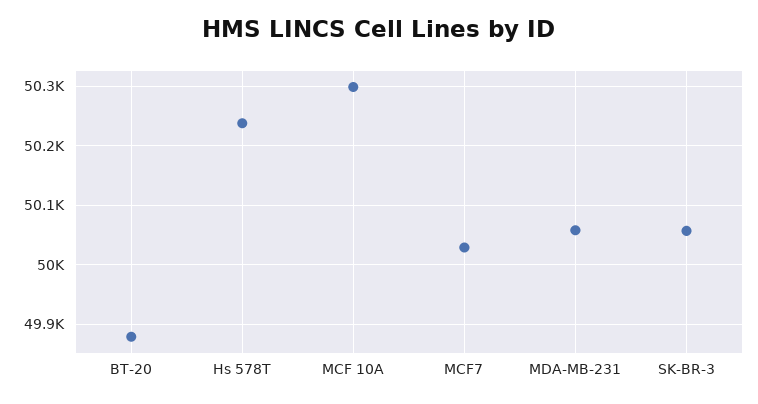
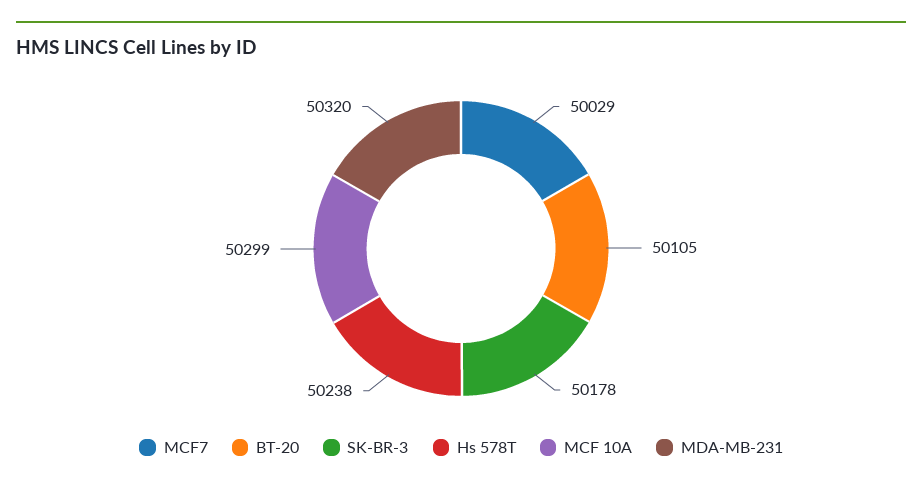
  {
-   "BT-20": 49880,
+   "BT-20": 50105,
    "Hs 578T": 50238,
    "MCF 10A": 50299,
    "MCF7": 50029,
-   "MDA-MB-231": 50060,
+   "MDA-MB-231": 50320,
-   "SK-BR-3": 50060
+   "SK-BR-3": 50178
  }

